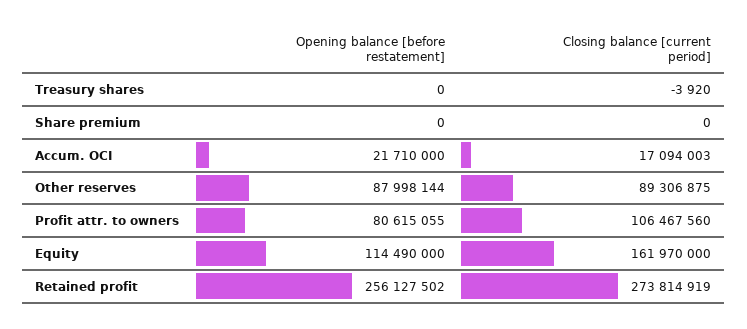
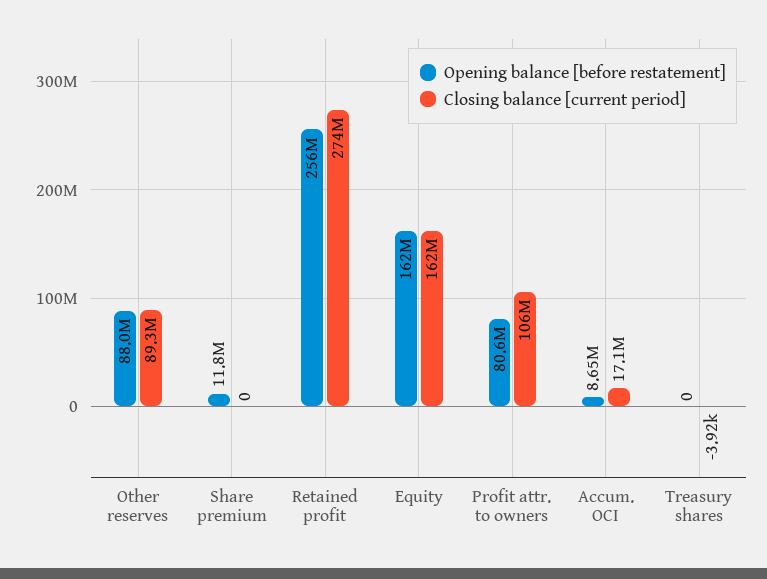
  {
    "Opening balance [before restatement]": {
      "Treasury shares": 0,
-     "Share premium": 0,
+     "Share premium": 11800000,
-     "Accum. OCI": 21710000,
+     "Accum. OCI": 8650000,
      "Other reserves": 87998144,
      "Profit attr. to owners": 80615055,
-     "Equity": 114490000,
+     "Equity": 162000000,
      "Retained profit": 256127502
    },
    "Closing balance [current period]": {
      "Treasury shares": -3920,
      "Share premium": 0,
      "Accum. OCI": 17094003,
      "Other reserves": 89306875,
      "Profit attr. to owners": 106467560,
      "Equity": 161970000,
      "Retained profit": 273814919
    }
  }

